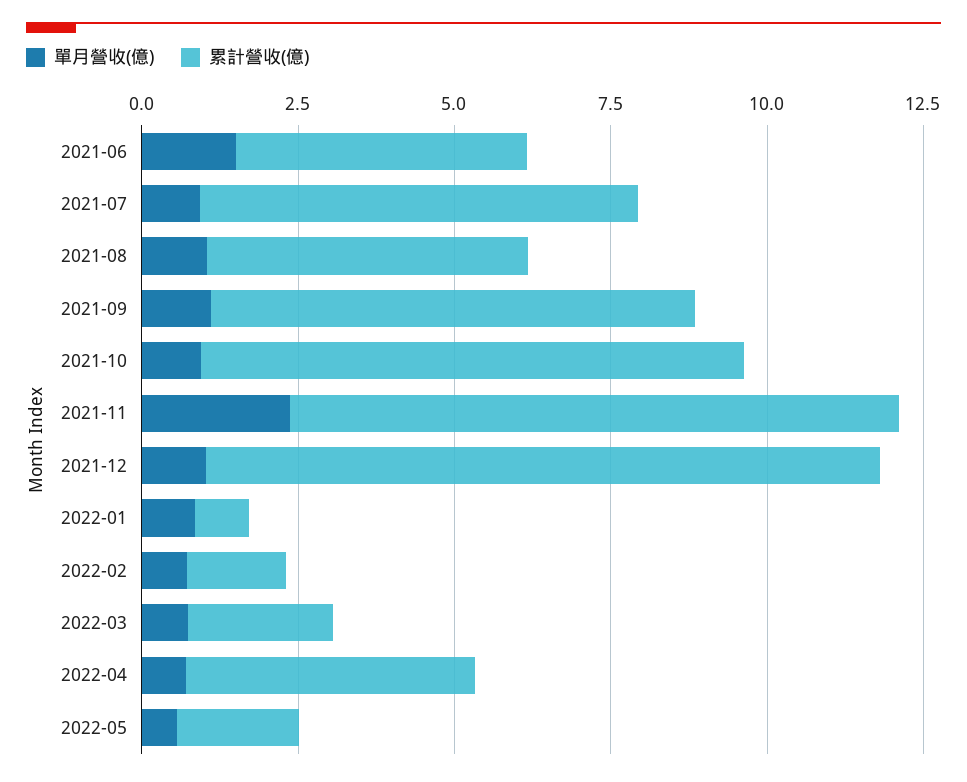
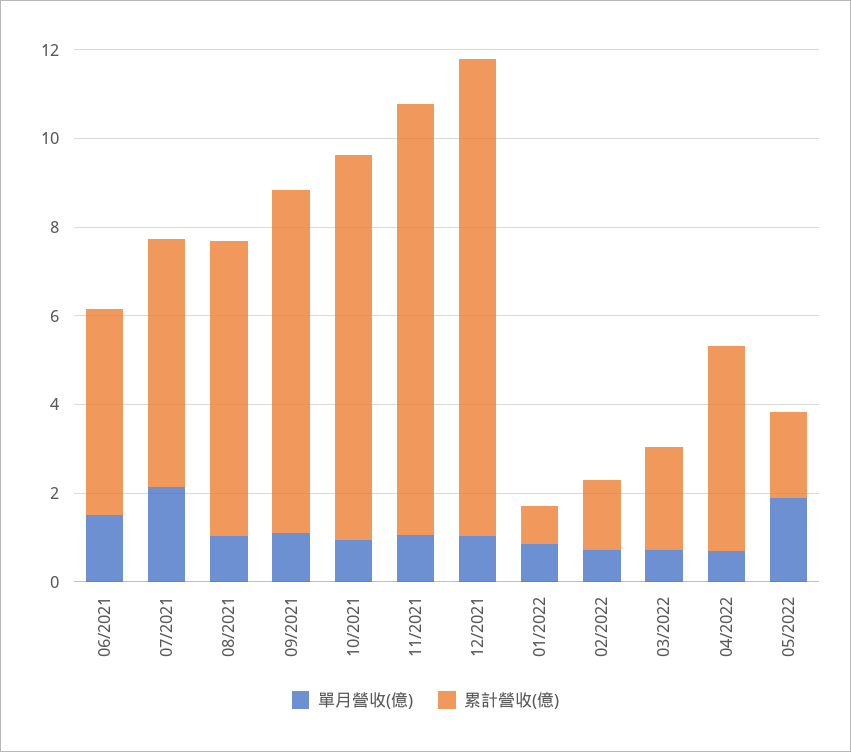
  {
    "單月營收(億)": {
      "2021-06": 1.5,
-     "2021-07": 1,
+     "2021-07": 2,
      "2021-08": 1,
      "2021-09": 1,
      "2021-10": 1,
-     "2021-11": 2.5,
+     "2021-11": 1,
      "2021-12": 1,
      "2022-01": 1,
      "2022-02": 0.5,
      "2022-03": 0.5,
      "2022-04": 0.5,
-     "2022-05": 0.5
+     "2022-05": 2
    },
    "累計營收(億)": {
      "2021-06": 4.5,
-     "2021-07": 7,
+     "2021-07": 5.5,
-     "2021-08": 5,
+     "2021-08": 6.5,
      "2021-09": 7.5,
      "2021-10": 8.5,
      "2021-11": 9.5,
      "2021-12": 11,
      "2022-01": 1,
      "2022-02": 1.5,
      "2022-03": 2.5,
      "2022-04": 4.5,
      "2022-05": 2
    }
  }

